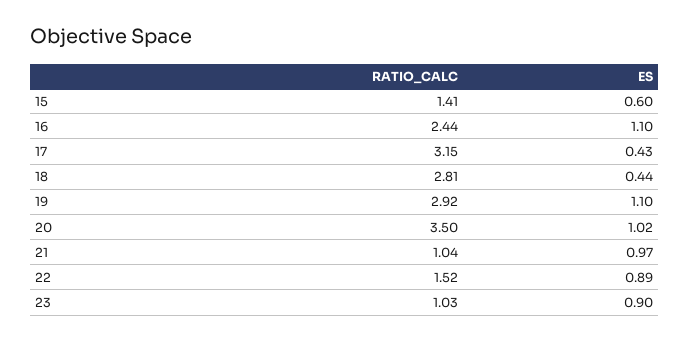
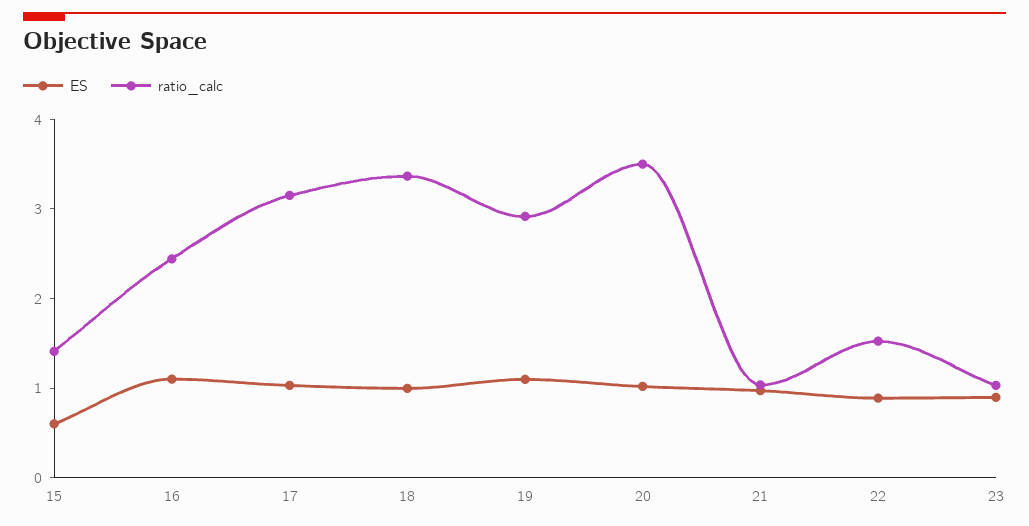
  {
    "RATIO_CALC": {
      "15": 1.41,
      "16": 2.44,
      "17": 3.15,
-     "18": 2.81,
+     "18": 3.4,
      "19": 2.92,
      "20": 3.5,
      "21": 1.04,
      "22": 1.52,
      "23": 1.03
    },
    "ES": {
      "15": 0.6,
      "16": 1.1,
-     "17": 0.43,
+     "17": 1,
-     "18": 0.44,
+     "18": 1,
      "19": 1.1,
      "20": 1.02,
      "21": 0.97,
      "22": 0.89,
      "23": 0.9
    }
  }

